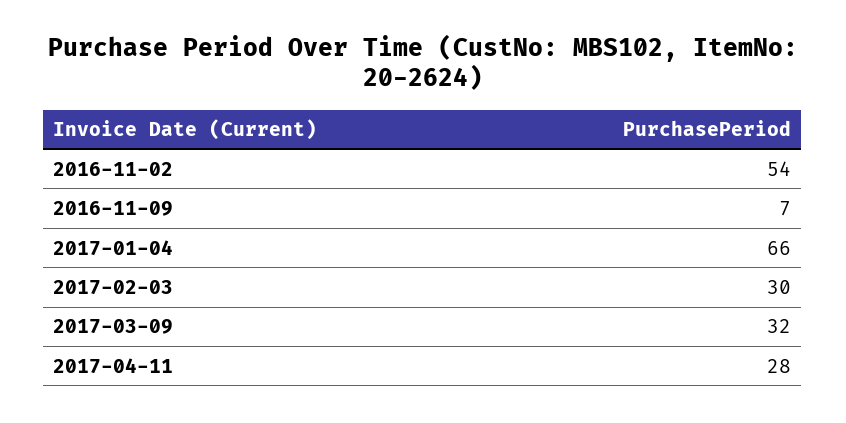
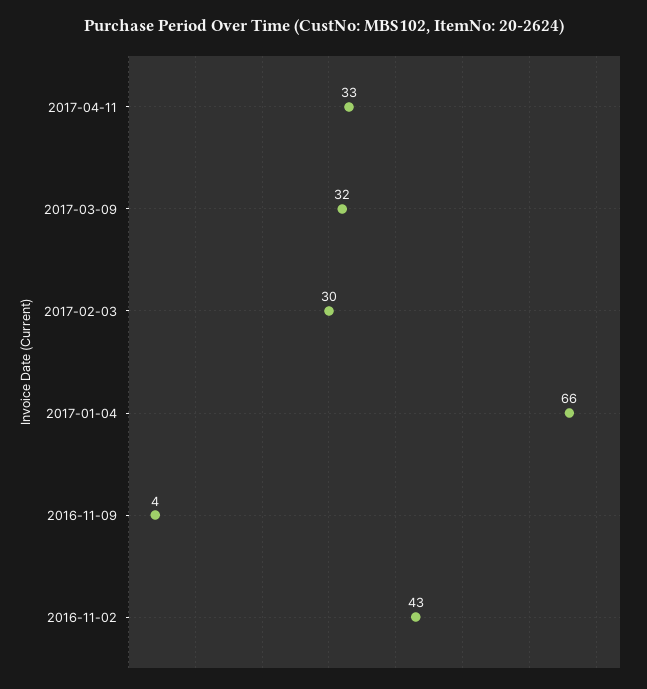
  {
-   "2016-11-02": 54,
+   "2016-11-02": 43,
-   "2016-11-09": 7,
+   "2016-11-09": 4,
    "2017-01-04": 66,
    "2017-02-03": 30,
    "2017-03-09": 32,
-   "2017-04-11": 28
+   "2017-04-11": 33
  }

